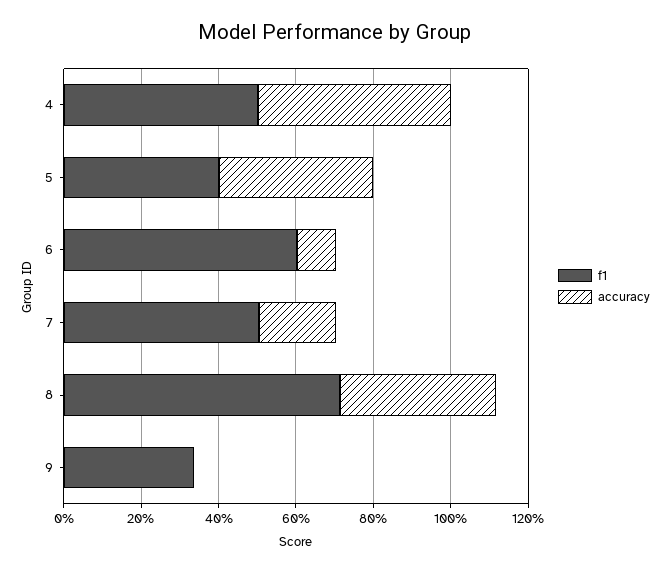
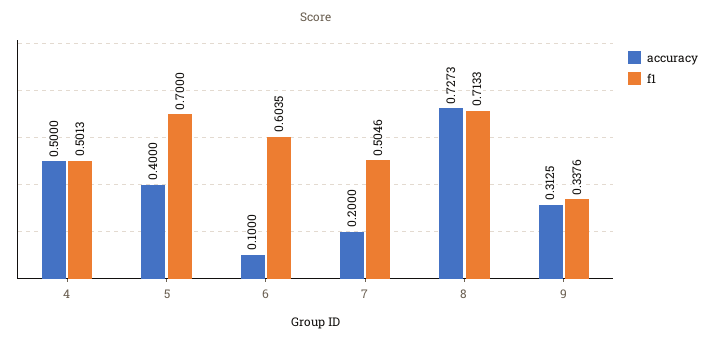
  {
    "f1": {
      "4": 0.5013,
-     "5": 0.4,
+     "5": 0.7,
      "6": 0.6035,
      "7": 0.5046,
      "8": 0.7133,
      "9": 0.3376
    },
    "accuracy": {
      "4": 0.5,
      "5": 0.4,
      "6": 0.1,
      "7": 0.2,
-     "8": 0.4,
+     "8": 0.7273,
-     "9": 0
+     "9": 0.3125
    }
  }

